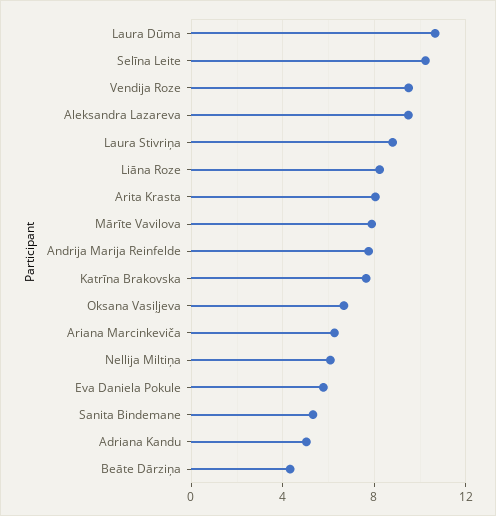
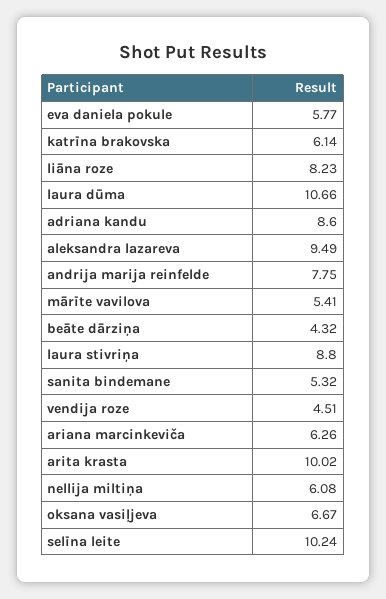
  {
    "Laura Dūma": 10.66,
    "Selīna Leite": 10.24,
-   "Vendija Roze": 9.5,
+   "Vendija Roze": 4.51,
    "Aleksandra Lazareva": 9.49,
    "Laura Stivriņa": 8.8,
    "Liāna Roze": 8.23,
-   "Arita Krasta": 8,
+   "Arita Krasta": 10.02,
-   "Mārīte Vavilova": 8,
+   "Mārīte Vavilova": 5.41,
    "Andrija Marija Reinfelde": 7.75,
-   "Katrīna Brakovska": 7.5,
+   "Katrīna Brakovska": 6.14,
    "Oksana Vasiļjeva": 6.67,
    "Ariana Marcinkeviča": 6.26,
    "Nellija Miltiņa": 6.08,
    "Eva Daniela Pokule": 5.77,
    "Sanita Bindemane": 5.32,
-   "Adriana Kandu": 5,
+   "Adriana Kandu": 8.6,
    "Beāte Dārziņa": 4.32
  }

